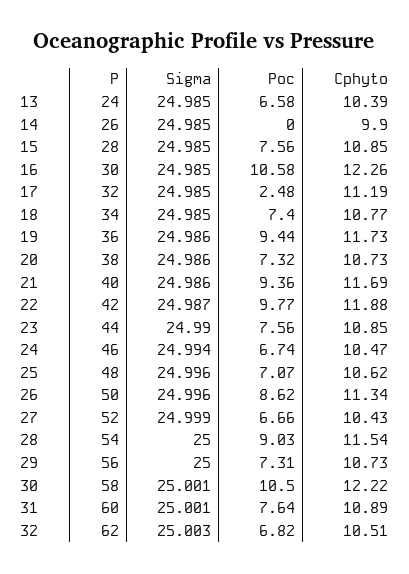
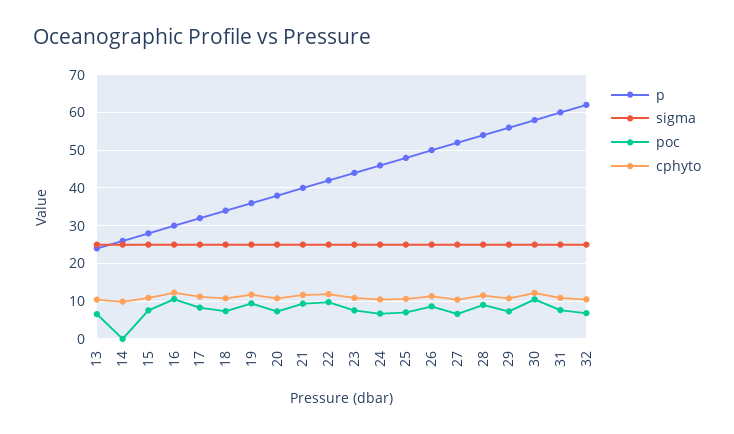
  {
    "P": {
      "13": 24,
      "14": 26,
      "15": 28,
      "16": 30,
      "17": 32,
      "18": 34,
      "19": 36,
      "20": 38,
      "21": 40,
      "22": 42,
      "23": 44,
      "24": 46,
      "25": 48,
      "26": 50,
      "27": 52,
      "28": 54,
      "29": 56,
      "30": 58,
      "31": 60,
      "32": 62
    },
    "Sigma": {
      "13": 24.985,
      "14": 24.985,
      "15": 24.985,
      "16": 24.985,
      "17": 24.985,
      "18": 24.985,
      "19": 24.986,
      "20": 24.986,
      "21": 24.986,
      "22": 24.987,
      "23": 24.99,
      "24": 24.994,
      "25": 24.996,
      "26": 24.996,
      "27": 24.999,
      "28": 25,
      "29": 25,
      "30": 25.001,
      "31": 25.001,
      "32": 25.003
    },
    "Poc": {
      "13": 6.58,
      "14": 0,
      "15": 7.56,
      "16": 10.58,
-     "17": 2.48,
+     "17": 8,
      "18": 7.4,
      "19": 9.44,
      "20": 7.32,
      "21": 9.36,
      "22": 9.77,
      "23": 7.56,
      "24": 6.74,
      "25": 7.07,
      "26": 8.62,
      "27": 6.66,
      "28": 9.03,
      "29": 7.31,
      "30": 10.5,
      "31": 7.64,
      "32": 6.82
    },
    "Cphyto": {
      "13": 10.39,
      "14": 9.9,
      "15": 10.85,
      "16": 12.26,
      "17": 11.19,
      "18": 10.77,
      "19": 11.73,
      "20": 10.73,
      "21": 11.69,
      "22": 11.88,
      "23": 10.85,
      "24": 10.47,
      "25": 10.62,
      "26": 11.34,
      "27": 10.43,
      "28": 11.54,
      "29": 10.73,
      "30": 12.22,
      "31": 10.89,
      "32": 10.51
    }
  }

